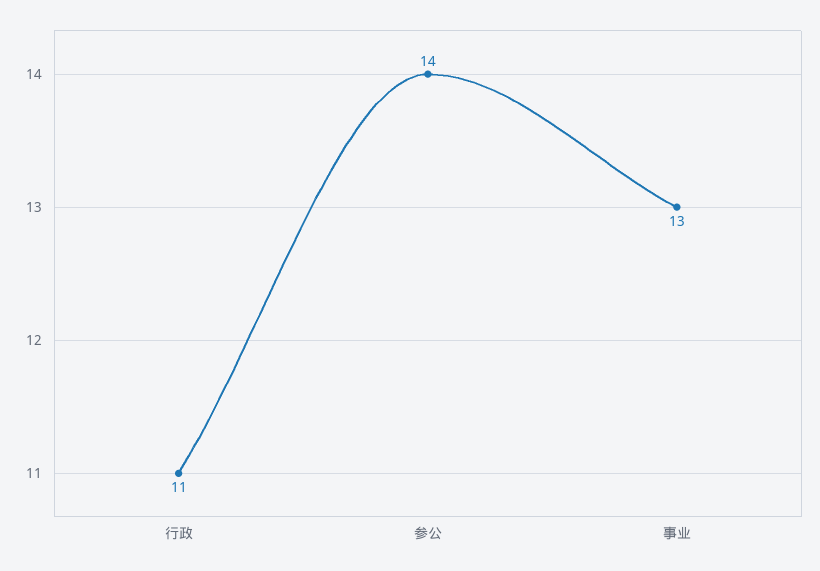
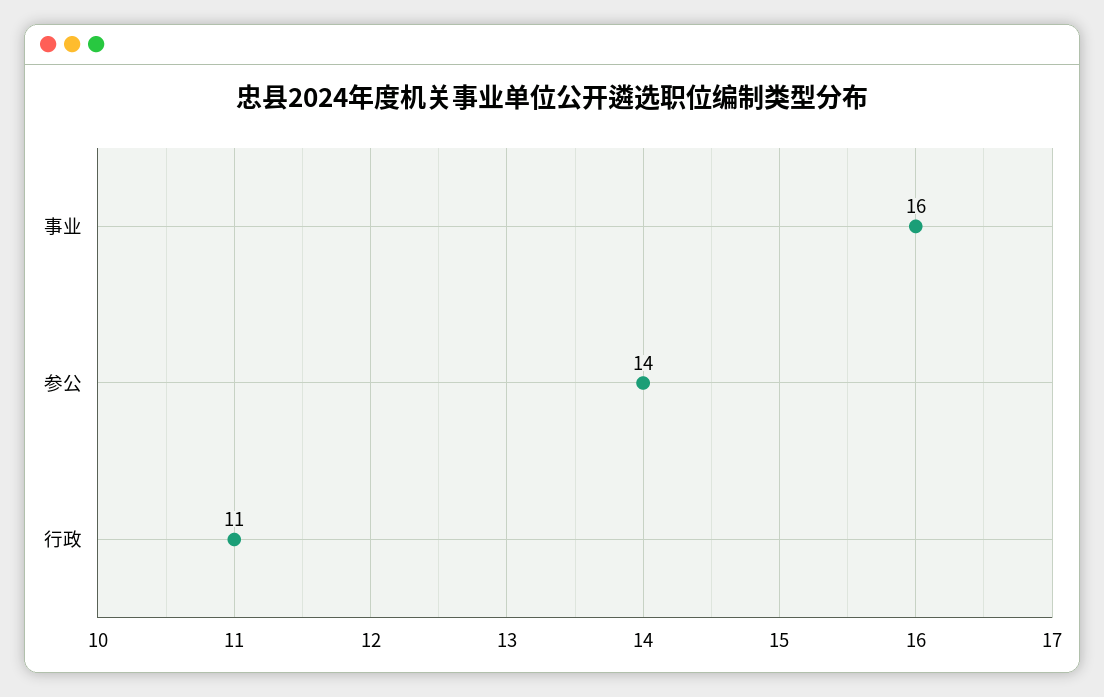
  {
    "行政": 11,
    "参公": 14,
-   "事业": 13
+   "事业": 16
  }

